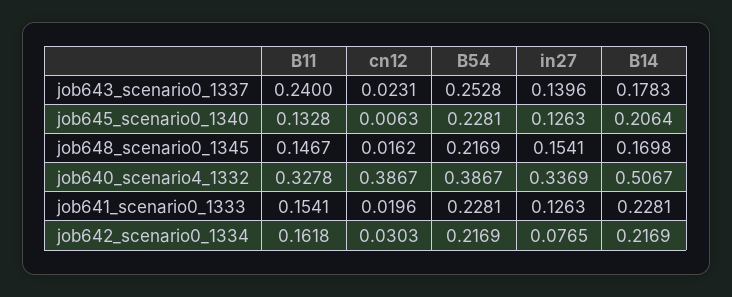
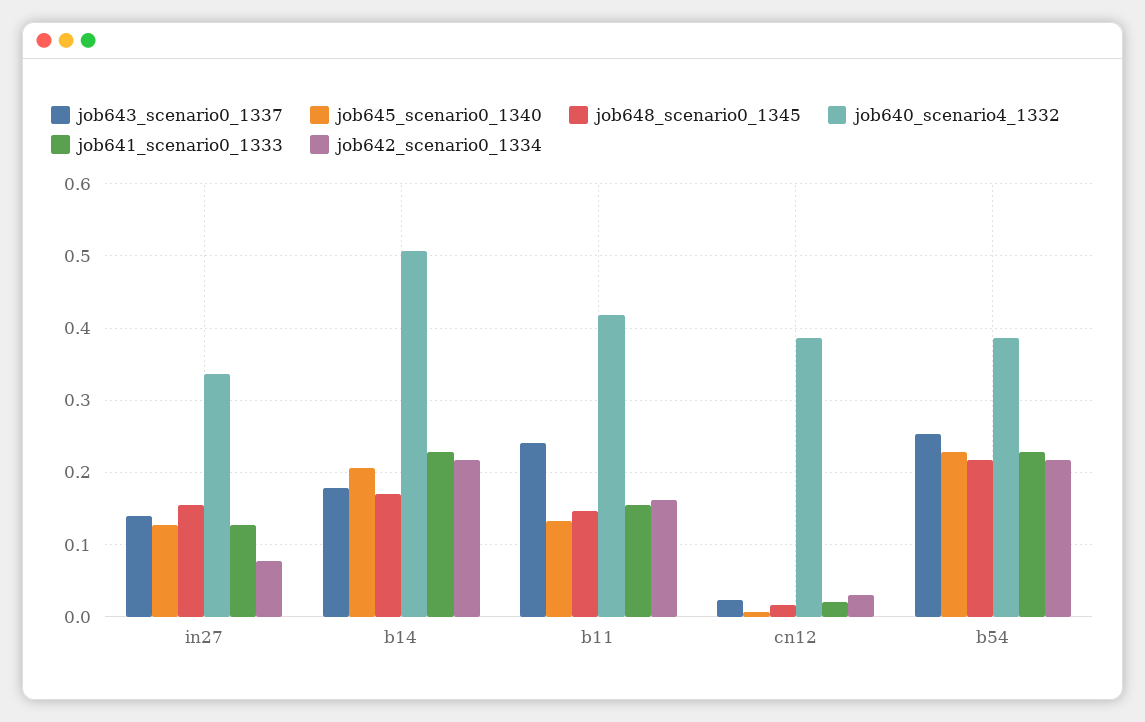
  {
    "job643_scenario0_1337": {
      "B11": 0.24,
      "cn12": 0.0231,
      "B54": 0.2528,
      "in27": 0.1396,
      "B14": 0.1783
    },
    "job645_scenario0_1340": {
      "B11": 0.1328,
      "cn12": 0.0063,
      "B54": 0.2281,
      "in27": 0.1263,
      "B14": 0.2064
    },
    "job648_scenario0_1345": {
      "B11": 0.1467,
      "cn12": 0.0162,
      "B54": 0.2169,
      "in27": 0.1541,
      "B14": 0.1698
    },
    "job640_scenario4_1332": {
-     "B11": 0.3278,
+     "B11": 0.42,
      "cn12": 0.3867,
      "B54": 0.3867,
      "in27": 0.3369,
      "B14": 0.5067
    },
    "job641_scenario0_1333": {
      "B11": 0.1541,
      "cn12": 0.0196,
      "B54": 0.2281,
      "in27": 0.1263,
      "B14": 0.2281
    },
    "job642_scenario0_1334": {
      "B11": 0.1618,
      "cn12": 0.0303,
      "B54": 0.2169,
      "in27": 0.0765,
      "B14": 0.2169
    }
  }

